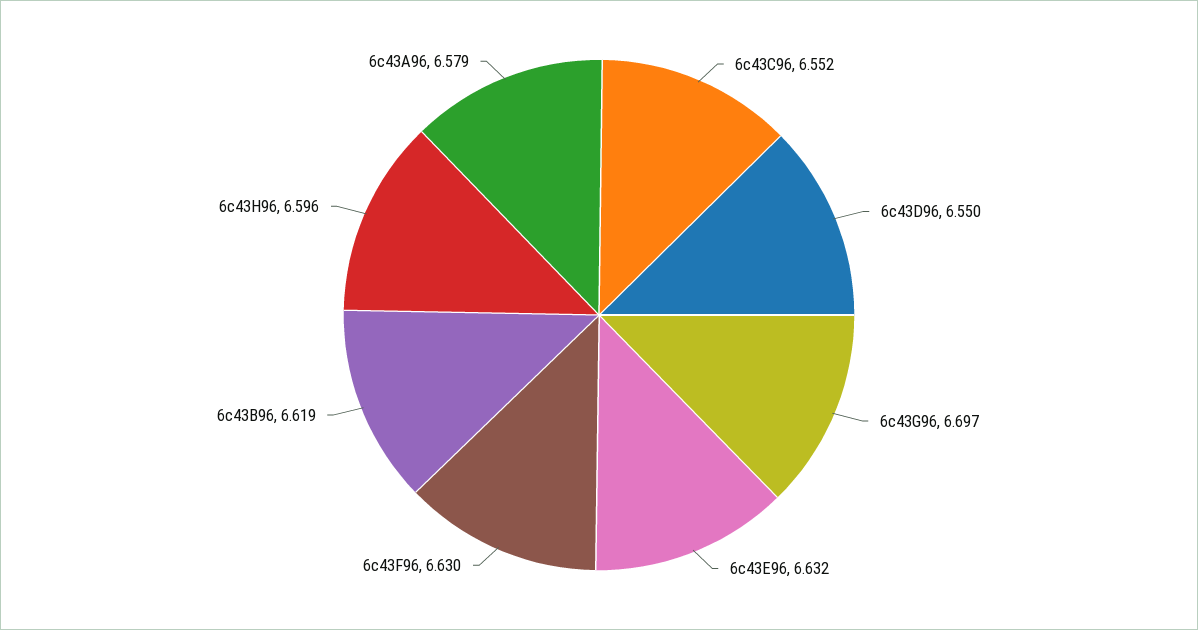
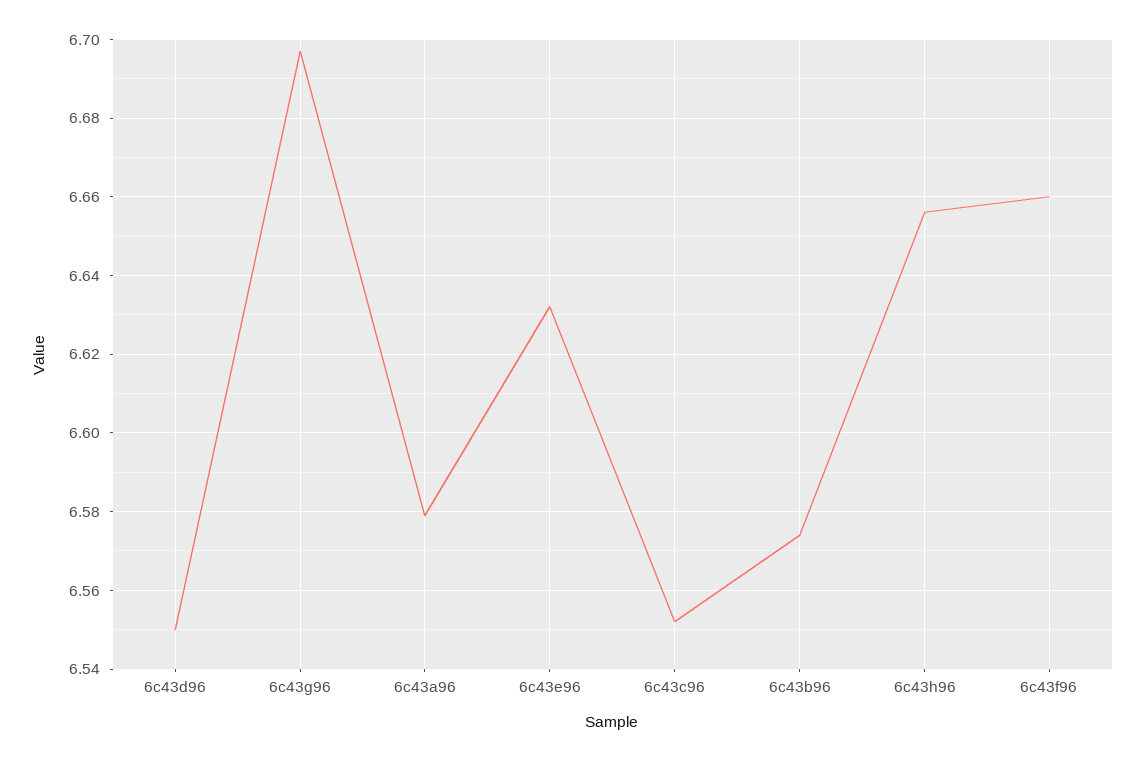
  {
    "6c43C96": 6.552,
    "6c43D96": 6.55,
    "6c43G96": 6.697,
    "6c43E96": 6.632,
-   "6c43F96": 6.63,
+   "6c43F96": 6.66,
-   "6c43B96": 6.619,
+   "6c43B96": 6.575,
-   "6c43H96": 6.596,
+   "6c43H96": 6.655,
    "6c43A96": 6.579
  }

